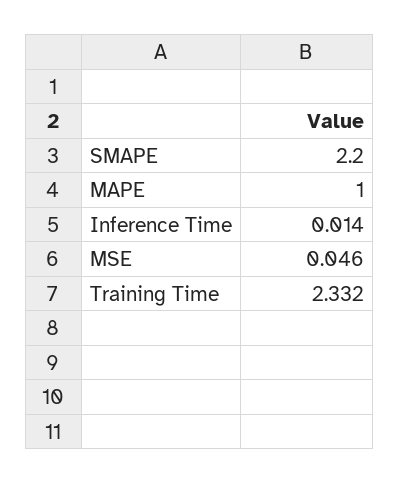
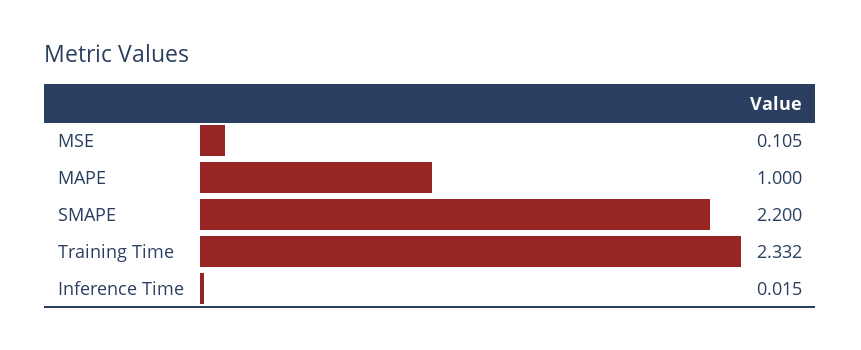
  {
    "SMAPE": 2.2,
    "MAPE": 1,
-   "Inference Time": 0.014,
+   "Inference Time": 0.015,
-   "MSE": 0.046,
+   "MSE": 0.105,
    "Training Time": 2.332
  }

